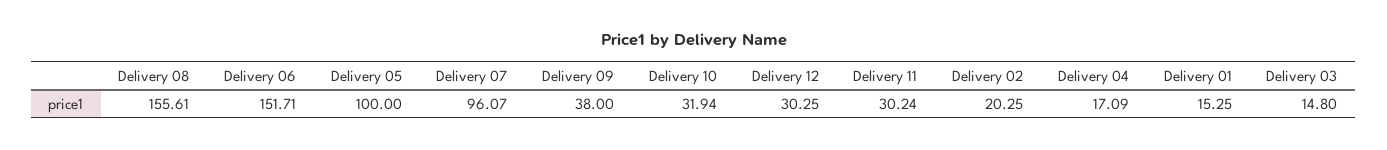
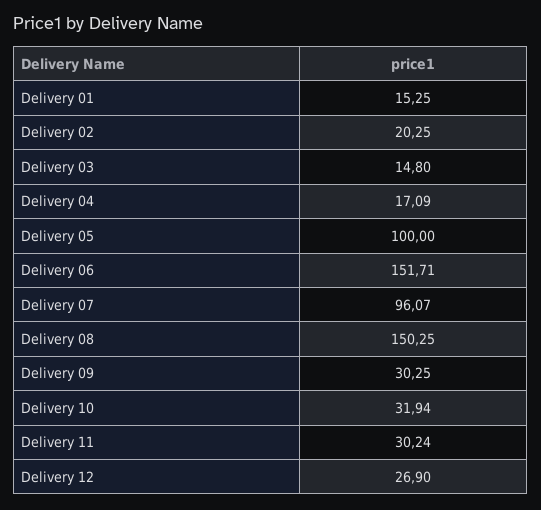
  {
-   "Delivery 08": 155.61,
+   "Delivery 08": 150.25,
    "Delivery 06": 151.71,
    "Delivery 05": 100,
    "Delivery 07": 96.07,
-   "Delivery 09": 38,
+   "Delivery 09": 30.25,
    "Delivery 10": 31.94,
-   "Delivery 12": 30.25,
+   "Delivery 12": 26.9,
    "Delivery 11": 30.24,
    "Delivery 02": 20.25,
    "Delivery 04": 17.09,
    "Delivery 01": 15.25,
    "Delivery 03": 14.8
  }

